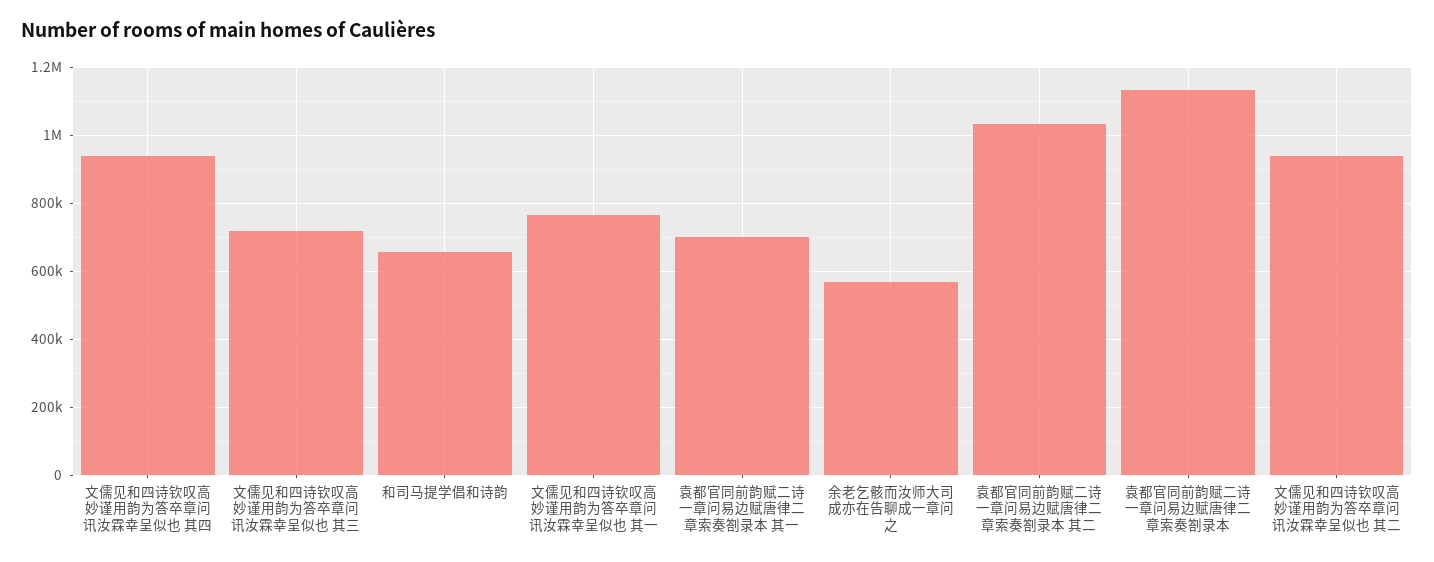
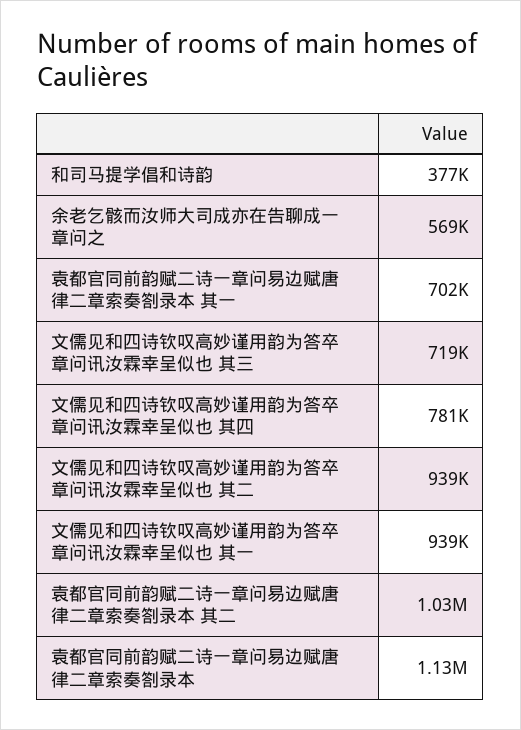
  {
-   "文儒见和四诗钦叹高妙谨用韵为答卒章问讯汝霖幸呈似也 其四": 940000,
+   "文儒见和四诗钦叹高妙谨用韵为答卒章问讯汝霖幸呈似也 其四": 781000,
    "文儒见和四诗钦叹高妙谨用韵为答卒章问讯汝霖幸呈似也 其三": 719000,
-   "和司马提学倡和诗韵": 660000,
+   "和司马提学倡和诗韵": 377000,
-   "文儒见和四诗钦叹高妙谨用韵为答卒章问讯汝霖幸呈似也 其一": 760000,
+   "文儒见和四诗钦叹高妙谨用韵为答卒章问讯汝霖幸呈似也 其一": 939000,
    "袁都官同前韵赋二诗一章问易边赋唐律二章索奏劄录本 其一": 702000,
    "余老乞骸而汝师大司成亦在告聊成一章问之": 569000,
    "袁都官同前韵赋二诗一章问易边赋唐律二章索奏劄录本 其二": 1030000,
    "袁都官同前韵赋二诗一章问易边赋唐律二章索奏劄录本": 1130000,
    "文儒见和四诗钦叹高妙谨用韵为答卒章问讯汝霖幸呈似也 其二": 939000
  }

